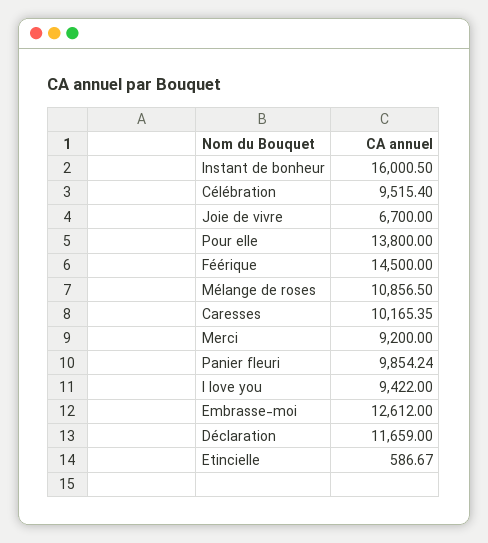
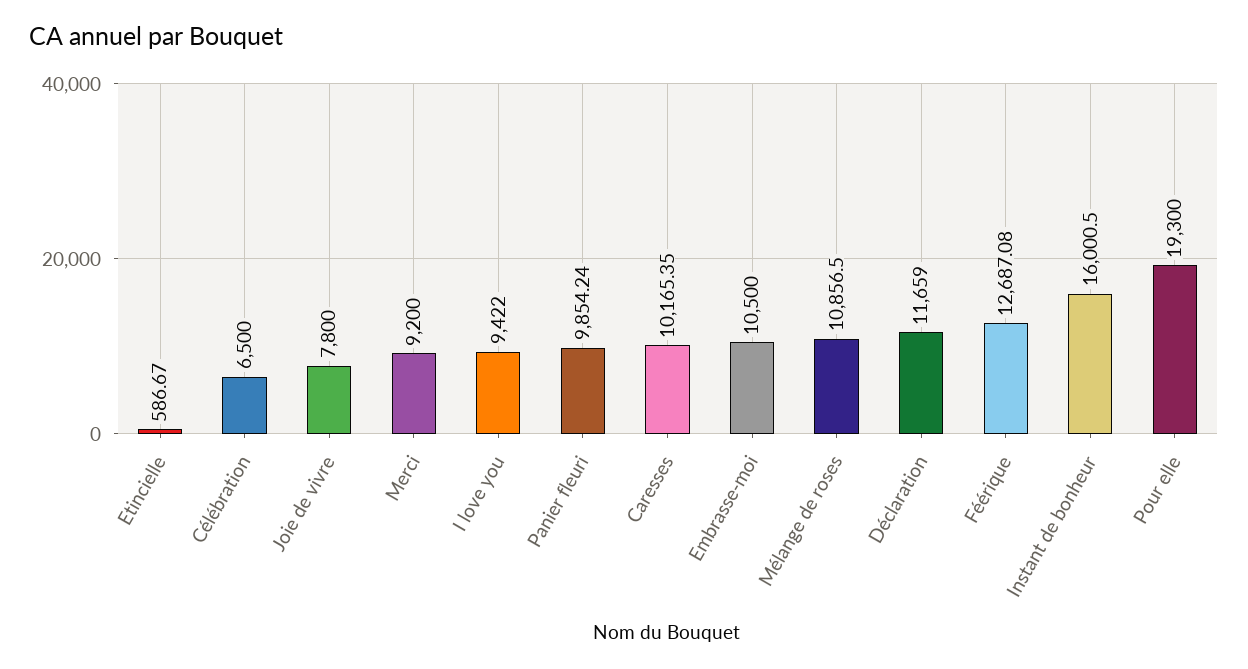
  {
    "Instant de bonheur": 16000.5,
-   "Célébration": 9515.4,
+   "Célébration": 6500,
-   "Joie de vivre": 6700,
+   "Joie de vivre": 7800,
-   "Pour elle": 13800,
+   "Pour elle": 19300,
-   "Féérique": 14500,
+   "Féérique": 12687.08,
    "Mélange de roses": 10856.5,
    "Caresses": 10165.35,
    "Merci": 9200,
    "Panier fleuri": 9854.24,
    "I love you": 9422,
-   "Embrasse-moi": 12612,
+   "Embrasse-moi": 10500,
    "Déclaration": 11659,
    "Etincielle": 586.67
  }

